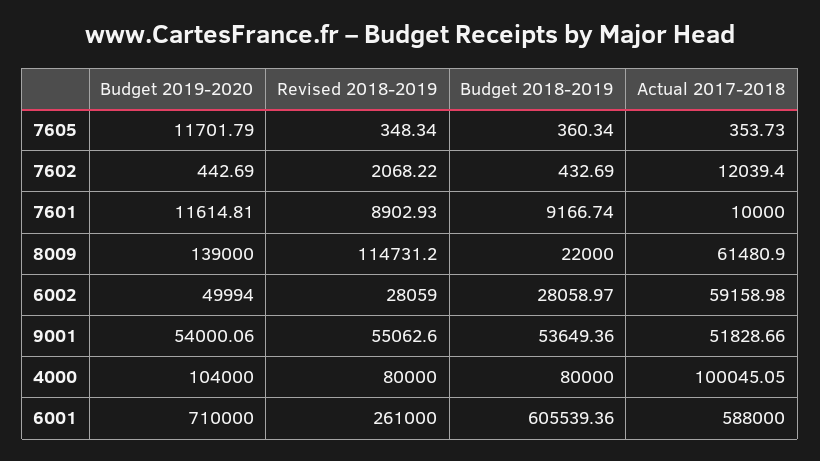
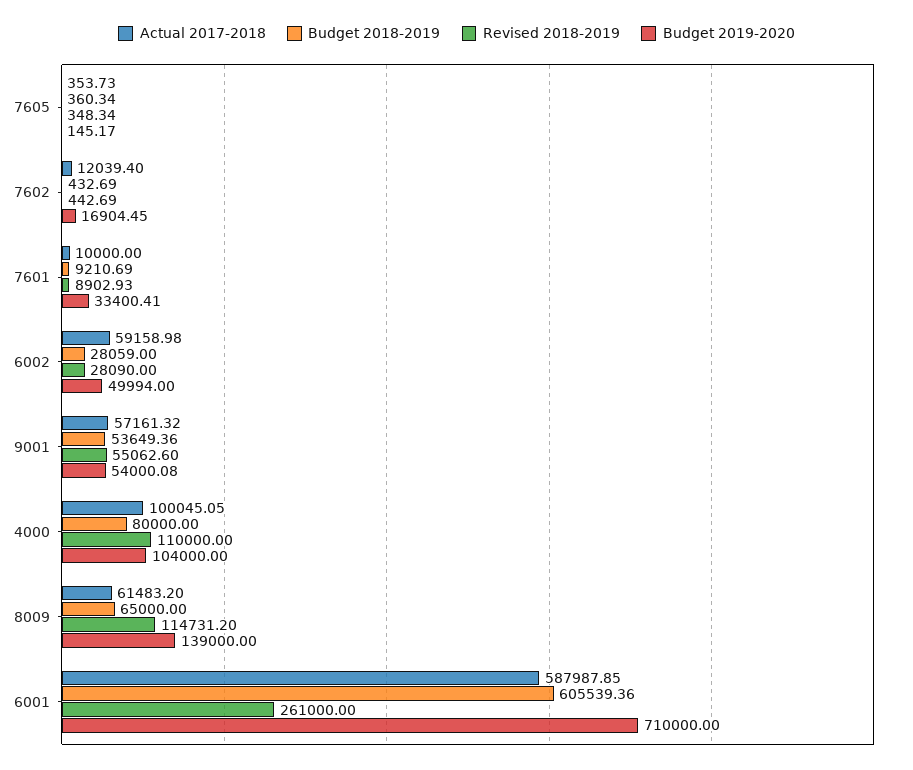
  {
    "Budget 2019-2020": {
-     "7605": 11701.79,
+     "7605": 145.17,
-     "7602": 442.69,
+     "7602": 16904.45,
-     "7601": 11614.81,
+     "7601": 33400.41,
      "8009": 139000,
      "6002": 49994,
-     "9001": 54000.06,
+     "9001": 54000.08,
      "4000": 104000,
      "6001": 710000
    },
    "Revised 2018-2019": {
      "7605": 348.34,
-     "7602": 2068.22,
+     "7602": 442.69,
      "7601": 8902.93,
      "8009": 114731.2,
-     "6002": 28059,
+     "6002": 28090,
      "9001": 55062.6,
-     "4000": 80000,
+     "4000": 110000,
      "6001": 261000
    },
    "Budget 2018-2019": {
      "7605": 360.34,
      "7602": 432.69,
-     "7601": 9166.74,
+     "7601": 9210.69,
-     "8009": 22000,
+     "8009": 65000,
-     "6002": 28058.97,
+     "6002": 28059,
      "9001": 53649.36,
      "4000": 80000,
      "6001": 605539.36
    },
    "Actual 2017-2018": {
      "7605": 353.73,
      "7602": 12039.4,
      "7601": 10000,
-     "8009": 61480.9,
+     "8009": 61483.2,
      "6002": 59158.98,
-     "9001": 51828.66,
+     "9001": 57161.32,
      "4000": 100045.05,
-     "6001": 588000
+     "6001": 587987.85
    }
  }

